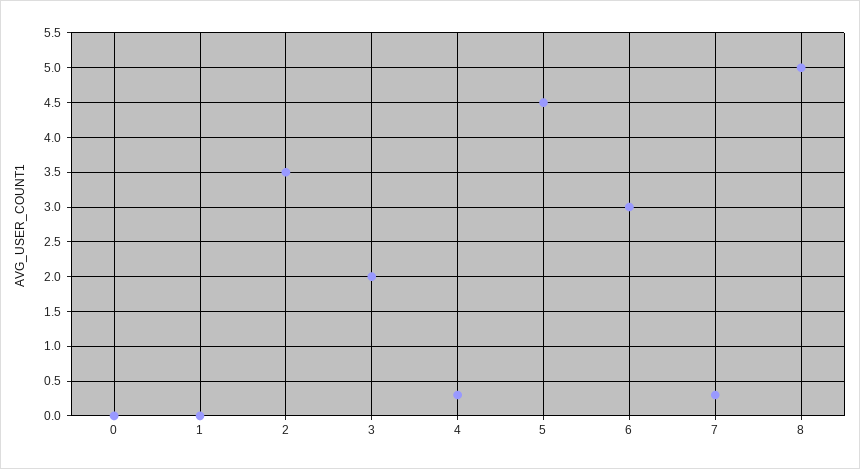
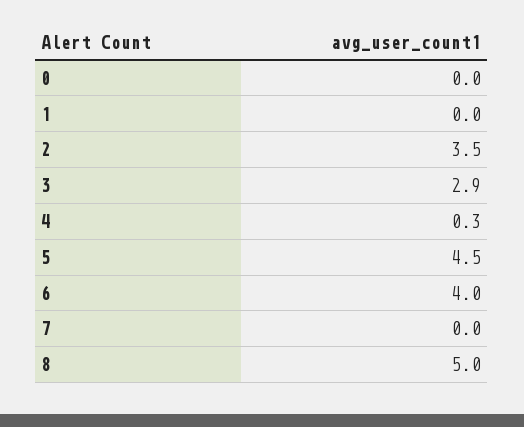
  {
    "0": 0,
    "1": 0,
    "2": 3.5,
-   "3": 2,
+   "3": 2.9,
    "4": 0.3,
    "5": 4.5,
-   "6": 3,
+   "6": 4,
-   "7": 0.3,
+   "7": 0,
    "8": 5
  }

